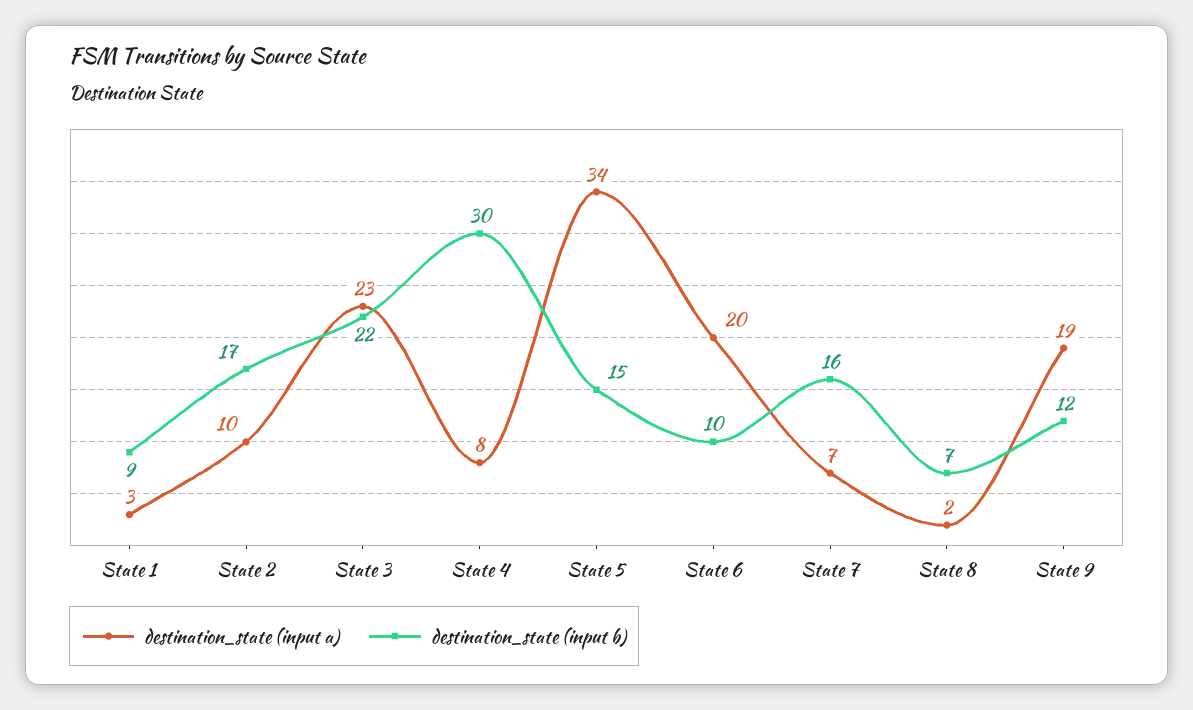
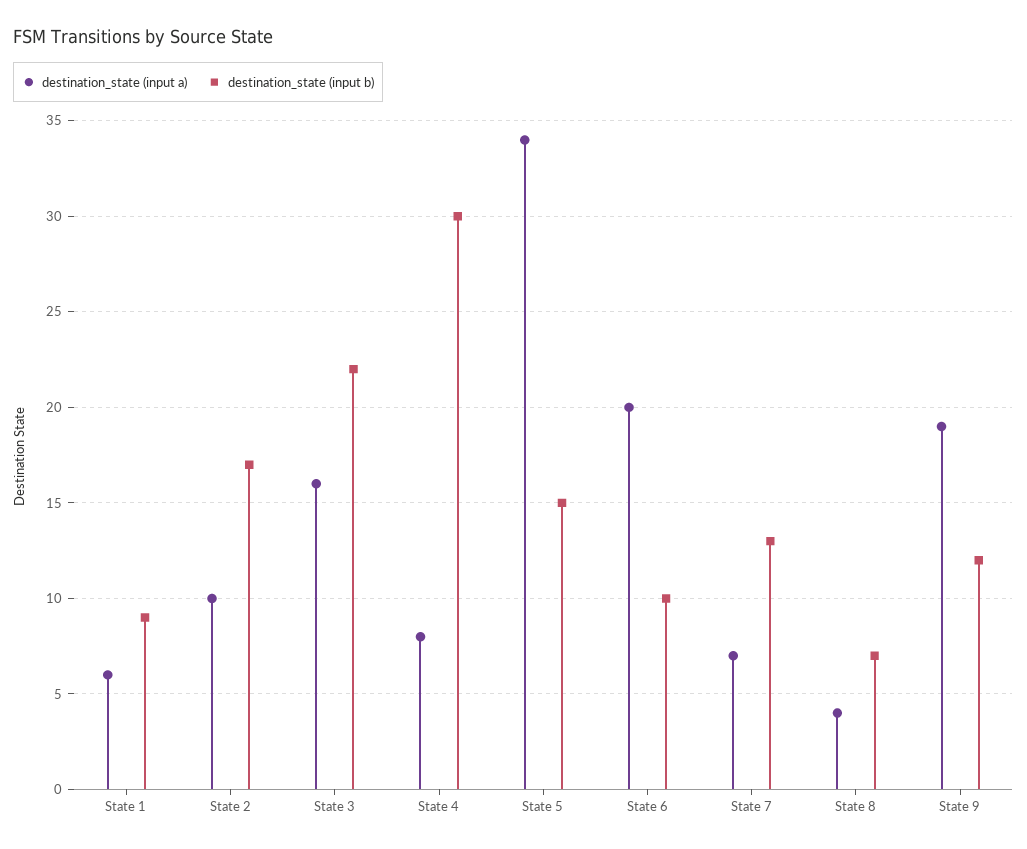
  {
    "destination_state (input a)": {
-     "State 1": 3,
+     "State 1": 6,
      "State 2": 10,
-     "State 3": 23,
+     "State 3": 16,
      "State 4": 8,
      "State 5": 34,
      "State 6": 20,
      "State 7": 7,
-     "State 8": 2,
+     "State 8": 4,
      "State 9": 19
    },
    "destination_state (input b)": {
      "State 1": 9,
      "State 2": 17,
      "State 3": 22,
      "State 4": 30,
      "State 5": 15,
      "State 6": 10,
-     "State 7": 16,
+     "State 7": 13,
      "State 8": 7,
      "State 9": 12
    }
  }

